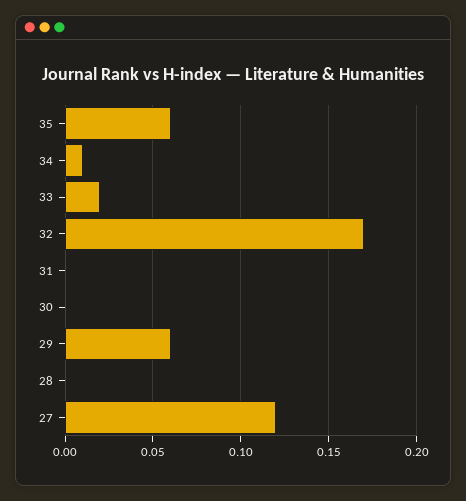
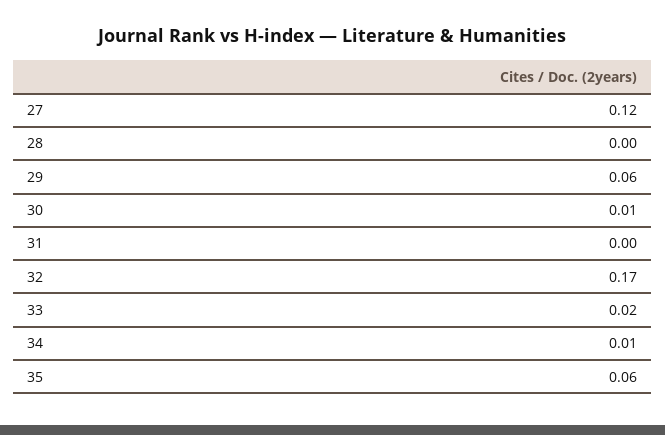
  {
    "35": 0.06,
    "34": 0.01,
    "33": 0.02,
    "32": 0.17,
    "31": 0,
-   "30": 0,
+   "30": 0.01,
    "29": 0.06,
    "28": 0,
    "27": 0.12
  }

